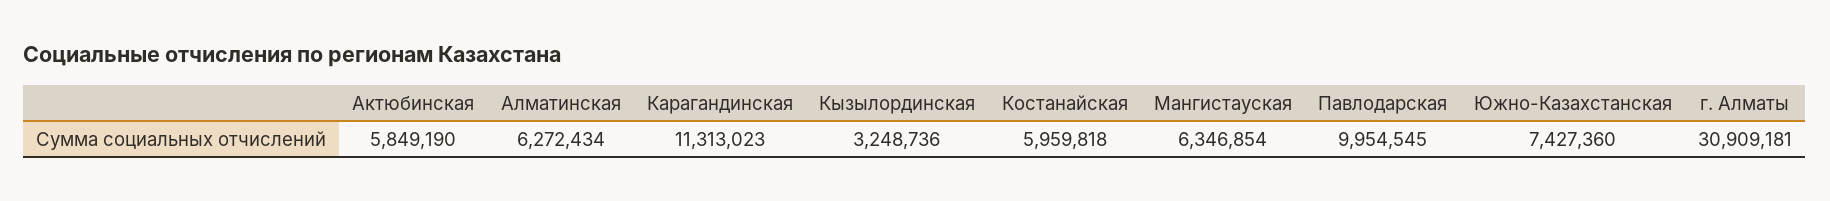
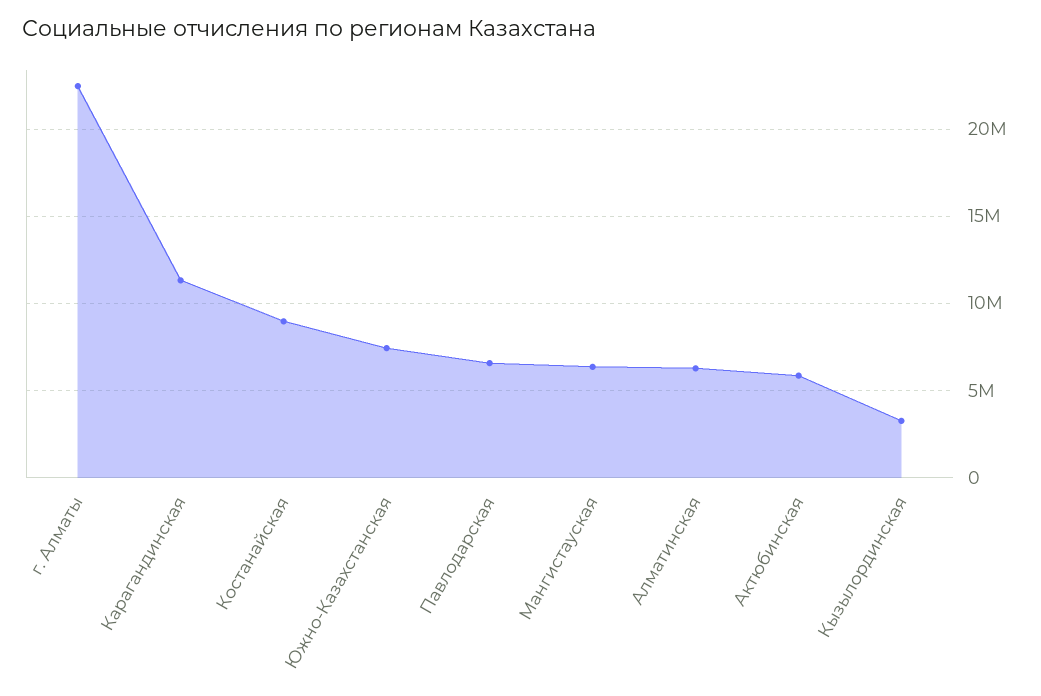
  {
    "Актюбинская": 5849190,
    "Алматинская": 6272434,
    "Карагандинская": 11313023,
    "Кызылординская": 3248736,
-   "Костанайская": 5959818,
+   "Костанайская": 9000000,
    "Мангистауская": 6346854,
-   "Павлодарская": 9954545,
+   "Павлодарская": 6500000,
    "Южно-Казахстанская": 7427360,
-   "г. Алматы": 30909181
+   "г. Алматы": 22500000
  }

